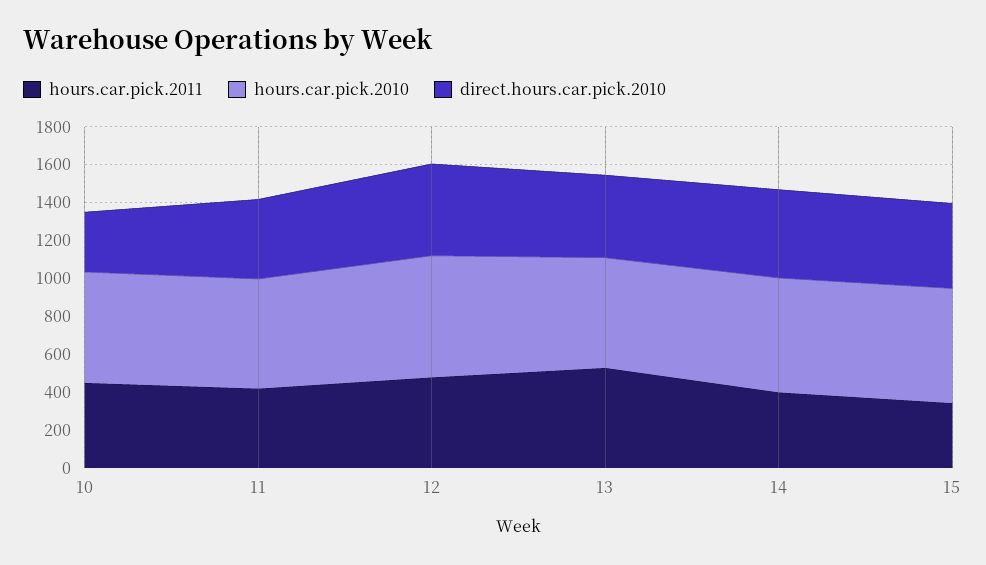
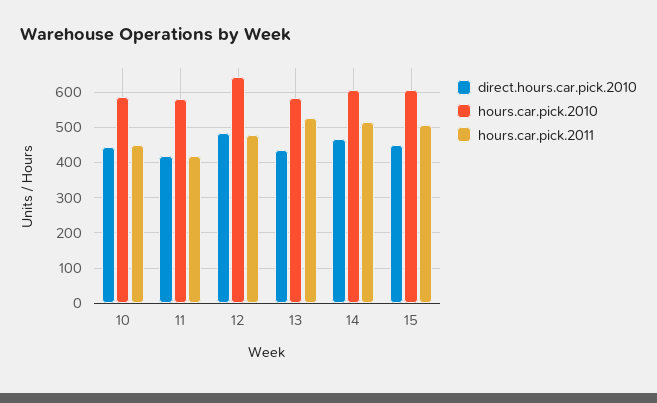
  {
    "hours.car.pick.2011": {
      "10": 440,
      "11": 420,
      "12": 480,
      "13": 520,
-     "14": 400,
+     "14": 520,
-     "15": 350
+     "15": 500
    },
    "hours.car.pick.2010": {
      "10": 580,
      "11": 580,
      "12": 640,
      "13": 580,
      "14": 600,
      "15": 600
    },
    "direct.hours.car.pick.2010": {
-     "10": 300,
+     "10": 440,
      "11": 420,
      "12": 480,
      "13": 440,
      "14": 460,
      "15": 440
    }
  }

